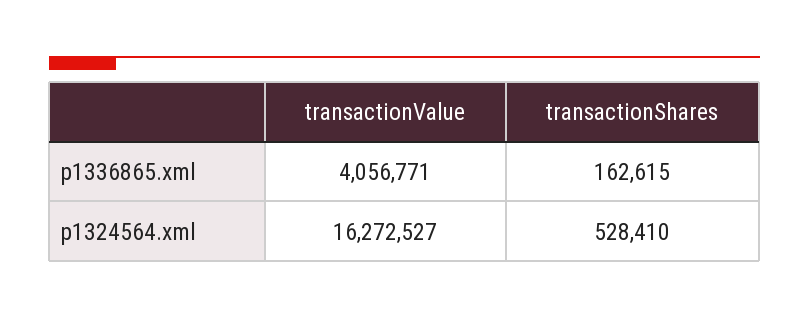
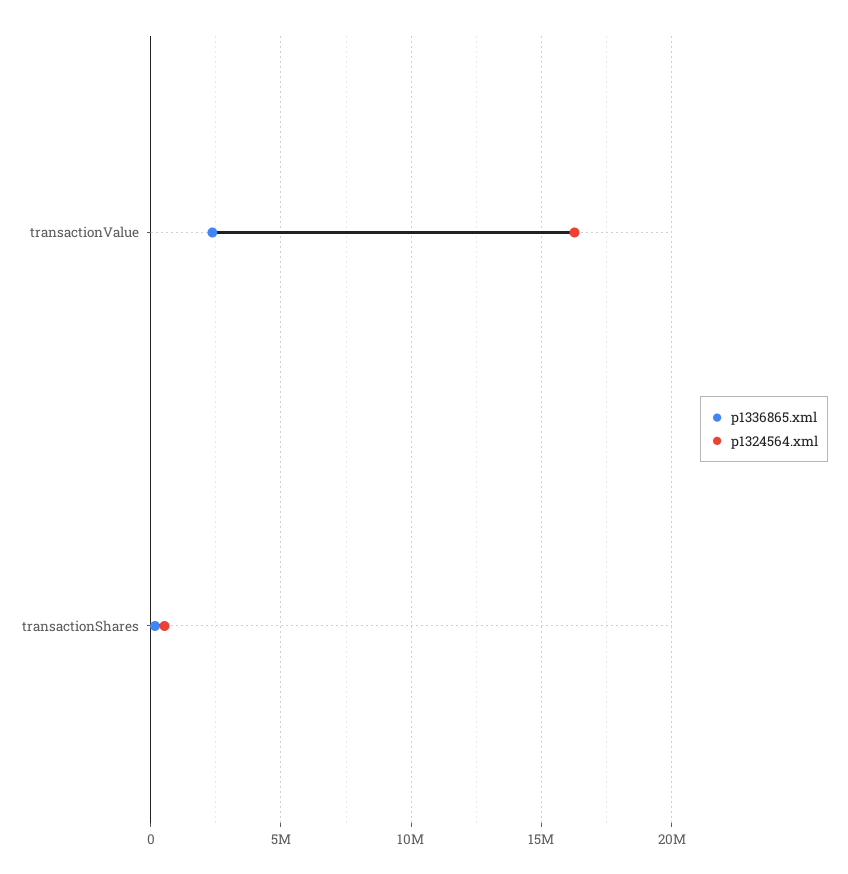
  {
    "p1336865.xml": {
-     "transactionValue": 4056771,
+     "transactionValue": 2500000,
      "transactionShares": 162615
    },
    "p1324564.xml": {
      "transactionValue": 16272527,
      "transactionShares": 528410
    }
  }

